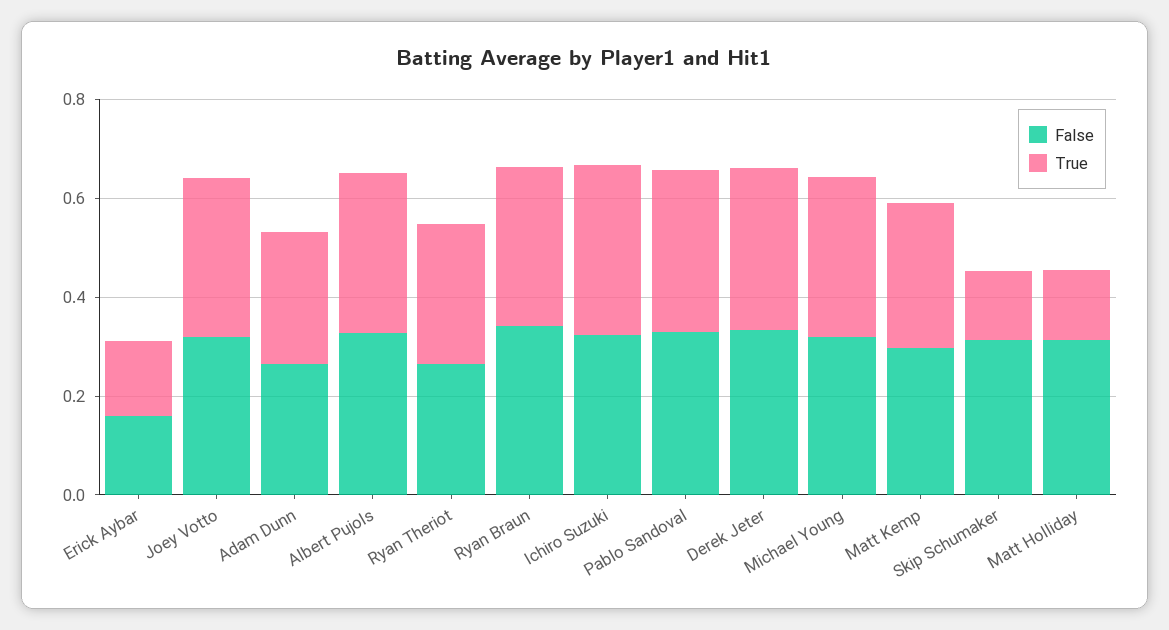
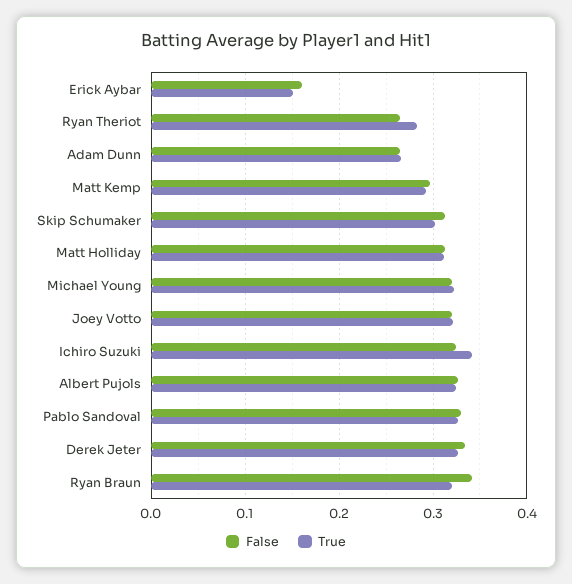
  {
    "False": {
      "Erick Aybar": 0.16,
      "Joey Votto": 0.32,
      "Adam Dunn": 0.27,
      "Albert Pujols": 0.33,
      "Ryan Theriot": 0.27,
      "Ryan Braun": 0.34,
      "Ichiro Suzuki": 0.32,
      "Pablo Sandoval": 0.33,
      "Derek Jeter": 0.33,
      "Michael Young": 0.32,
      "Matt Kemp": 0.3,
      "Skip Schumaker": 0.31,
      "Matt Holliday": 0.31
    },
    "True": {
      "Erick Aybar": 0.15,
      "Joey Votto": 0.32,
      "Adam Dunn": 0.27,
      "Albert Pujols": 0.32,
      "Ryan Theriot": 0.28,
      "Ryan Braun": 0.32,
      "Ichiro Suzuki": 0.34,
      "Pablo Sandoval": 0.33,
      "Derek Jeter": 0.33,
      "Michael Young": 0.32,
      "Matt Kemp": 0.29,
-     "Skip Schumaker": 0.15,
+     "Skip Schumaker": 0.3,
-     "Matt Holliday": 0.15
+     "Matt Holliday": 0.31
    }
  }

